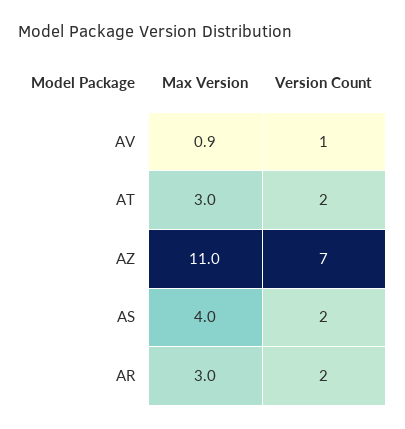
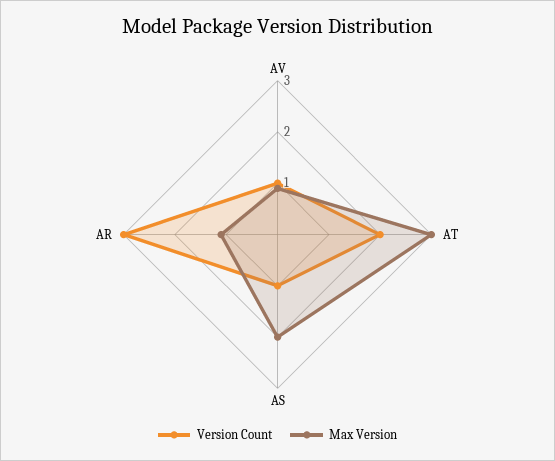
  {
    "Max Version": {
      "AV": 0.9,
      "AT": 3,
-     "AZ": 11,
-     "AS": 4,
+     "AS": 2,
-     "AR": 3
+     "AR": 1
    },
    "Version Count": {
      "AV": 1,
      "AT": 2,
-     "AZ": 7,
-     "AS": 2,
+     "AS": 1,
-     "AR": 2
+     "AR": 3
    }
  }

